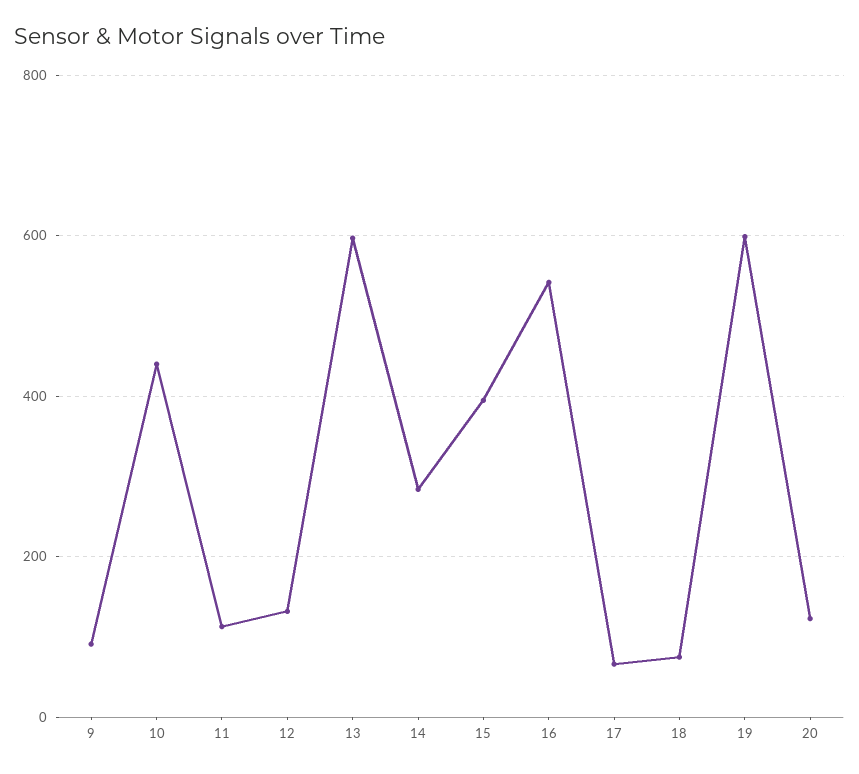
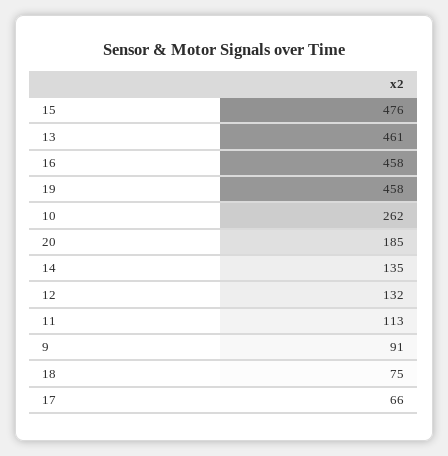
  {
    "9": 91,
-   "10": 440,
+   "10": 262,
    "11": 113,
    "12": 132,
-   "13": 600,
+   "13": 461,
-   "14": 280,
+   "14": 135,
-   "15": 400,
+   "15": 476,
-   "16": 540,
+   "16": 458,
    "17": 66,
    "18": 75,
-   "19": 600,
+   "19": 458,
-   "20": 120
+   "20": 185
  }

